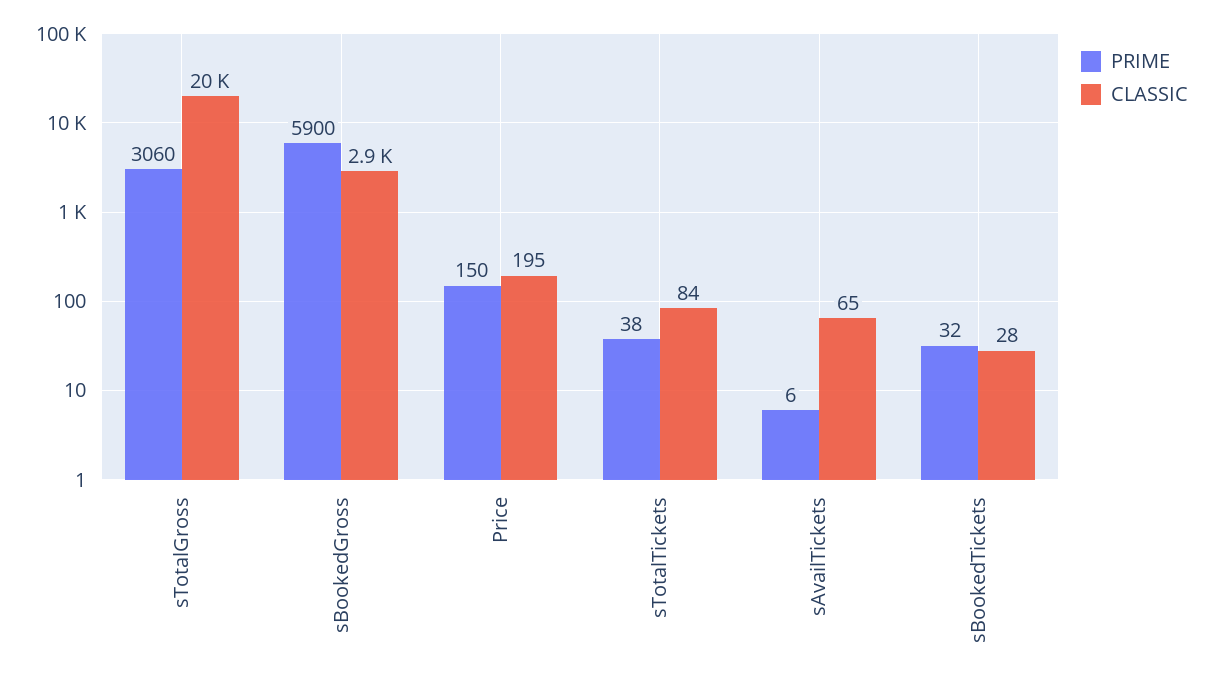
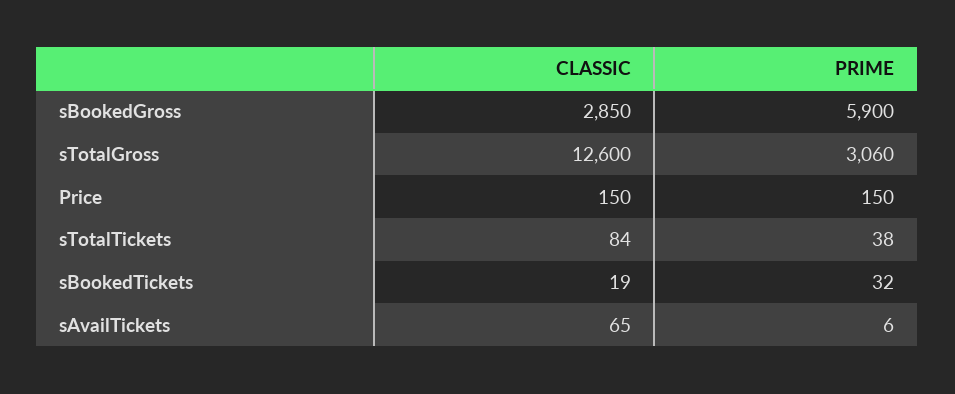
  {
    "PRIME": {
      "sTotalGross": 3060,
      "sBookedGross": 5900,
      "Price": 150,
      "sTotalTickets": 38,
      "sAvailTickets": 6,
      "sBookedTickets": 32
    },
    "CLASSIC": {
-     "sTotalGross": 20000,
+     "sTotalGross": 12600,
      "sBookedGross": 2850,
-     "Price": 195,
+     "Price": 150,
      "sTotalTickets": 84,
      "sAvailTickets": 65,
-     "sBookedTickets": 28
+     "sBookedTickets": 19
    }
  }

